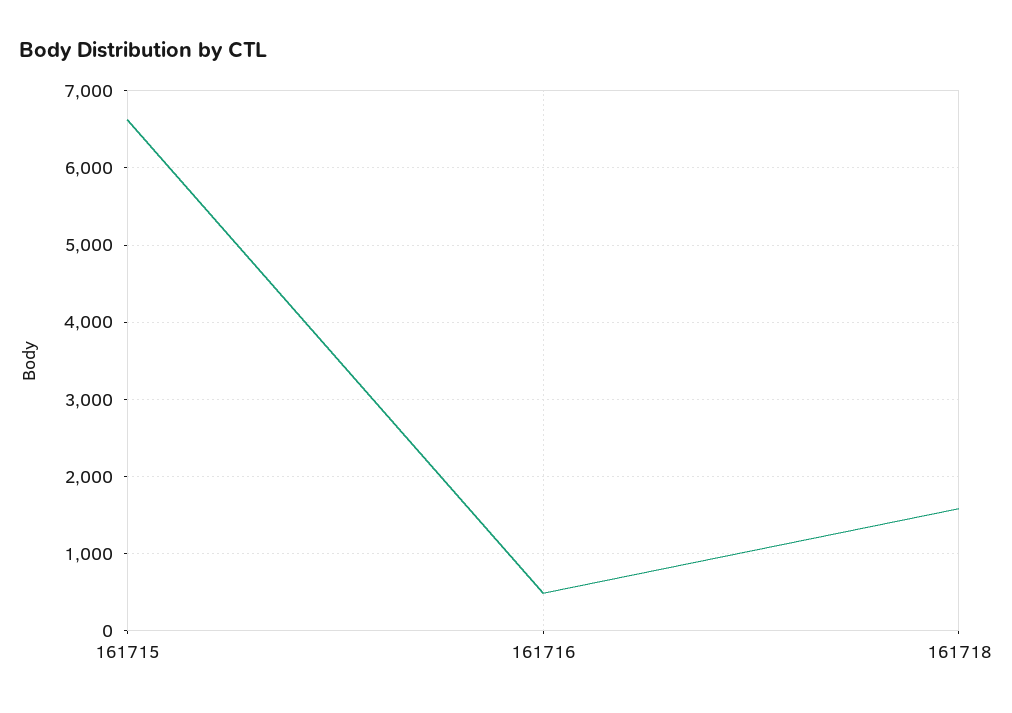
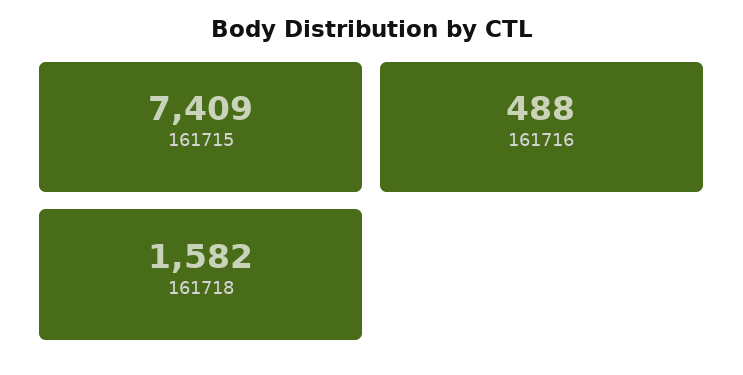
  {
-   "161715": 6600,
+   "161715": 7409,
    "161716": 488,
    "161718": 1582
  }

